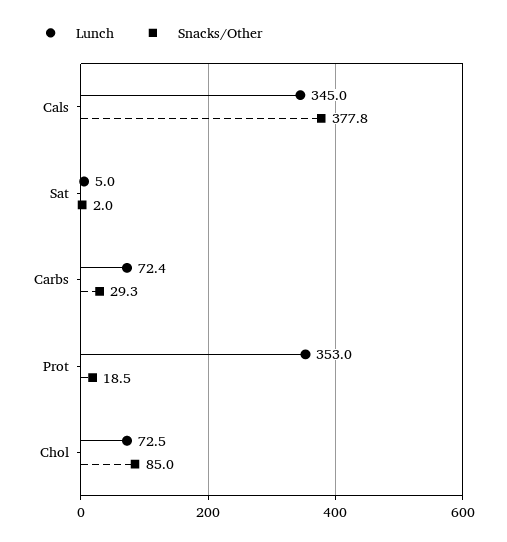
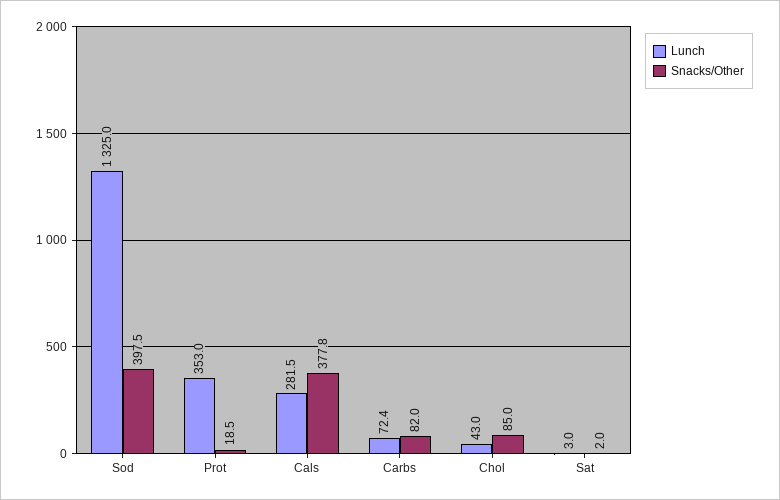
  {
    "Lunch": {
-     "Cals": 345,
+     "Cals": 281.5,
-     "Sat": 5,
+     "Sat": 3,
      "Carbs": 72.4,
      "Prot": 353,
-     "Chol": 72.5
+     "Chol": 43,
+     "Sod": 1325
    },
    "Snacks/Other": {
      "Cals": 377.8,
      "Sat": 2,
-     "Carbs": 29.3,
+     "Carbs": 82,
      "Prot": 18.5,
-     "Chol": 85
+     "Chol": 85,
+     "Sod": 397.5
    }
  }

